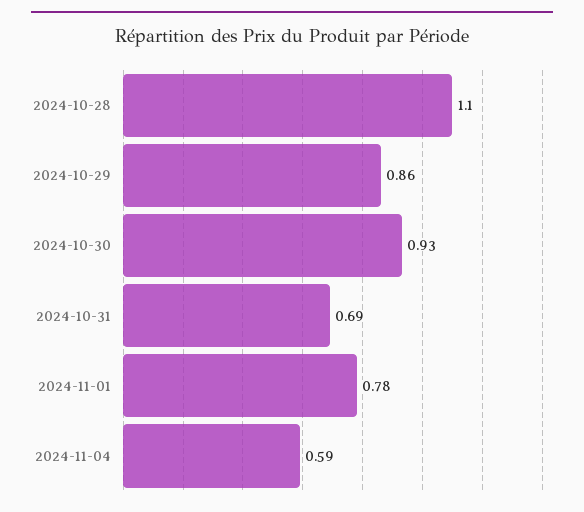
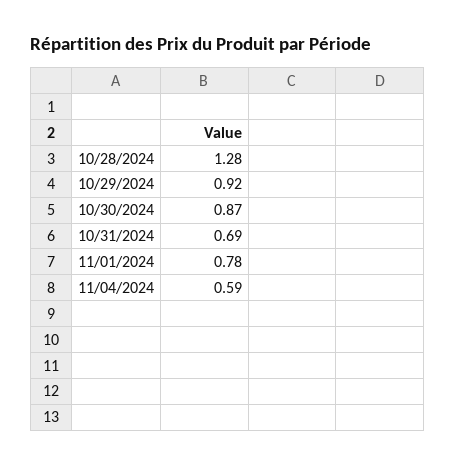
  {
-   "2024-10-28": 1.1,
+   "2024-10-28": 1.28,
-   "2024-10-29": 0.86,
+   "2024-10-29": 0.92,
-   "2024-10-30": 0.93,
+   "2024-10-30": 0.87,
    "2024-10-31": 0.69,
    "2024-11-01": 0.78,
    "2024-11-04": 0.59
  }

